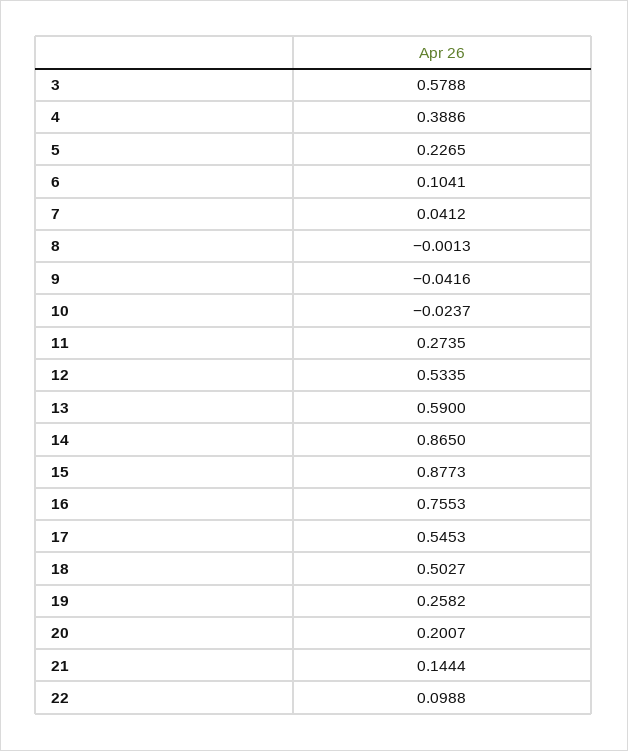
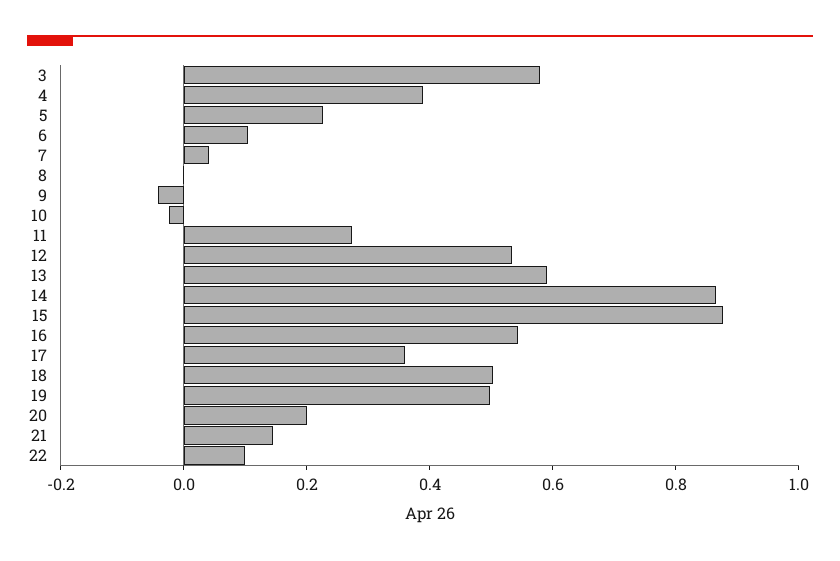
  {
    "3": 0.5788,
    "4": 0.3886,
    "5": 0.2265,
    "6": 0.1041,
    "7": 0.0412,
    "8": -0.0013,
    "9": -0.0416,
    "10": -0.0237,
    "11": 0.2735,
    "12": 0.5335,
    "13": 0.59,
    "14": 0.865,
    "15": 0.8773,
-   "16": 0.7553,
+   "16": 0.55,
-   "17": 0.5453,
+   "17": 0.35,
    "18": 0.5027,
-   "19": 0.2582,
+   "19": 0.5,
    "20": 0.2007,
    "21": 0.1444,
    "22": 0.0988
  }

